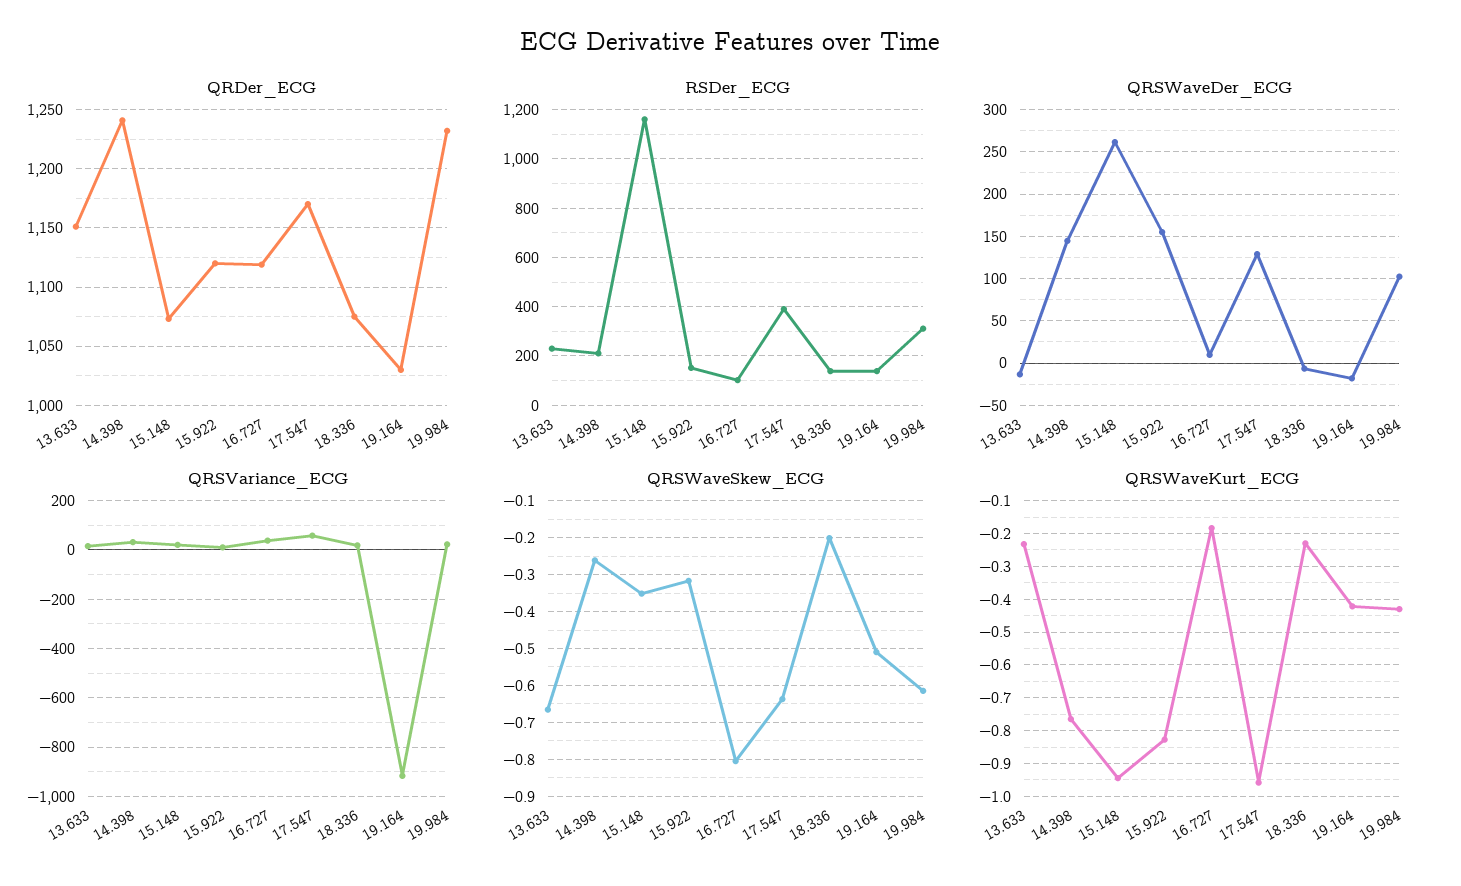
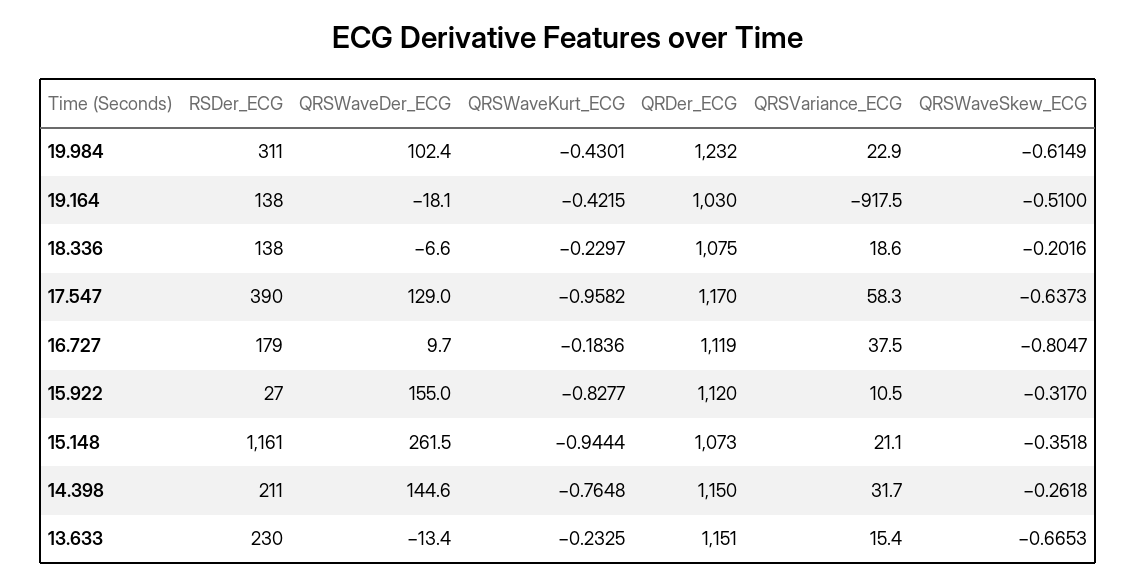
  {
    "QRDer_ECG": {
      "13.633": 1151,
-     "14.398": 1240,
+     "14.398": 1150,
      "15.148": 1073,
      "15.922": 1120,
      "16.727": 1119,
      "17.547": 1170,
      "18.336": 1075,
      "19.164": 1030,
      "19.984": 1232
    },
    "RSDer_ECG": {
      "13.633": 230,
      "14.398": 211,
      "15.148": 1161,
-     "15.922": 150,
+     "15.922": 27,
-     "16.727": 100,
+     "16.727": 179,
      "17.547": 390,
      "18.336": 138,
      "19.164": 138,
      "19.984": 311
    },
    "QRSWaveDer_ECG": {
      "13.633": -13.4,
      "14.398": 144.6,
      "15.148": 261.5,
      "15.922": 155,
      "16.727": 9.7,
      "17.547": 129,
      "18.336": -6.6,
      "19.164": -18.1,
      "19.984": 102.4
    },
    "QRSVariance_ECG": {
      "13.633": 15.4,
      "14.398": 31.7,
      "15.148": 21.1,
      "15.922": 10.5,
      "16.727": 37.5,
      "17.547": 58.3,
      "18.336": 18.6,
      "19.164": -917.5,
      "19.984": 22.9
    },
    "QRSWaveSkew_ECG": {
      "13.633": -0.6653,
      "14.398": -0.2618,
      "15.148": -0.3518,
      "15.922": -0.317,
      "16.727": -0.8047,
      "17.547": -0.6373,
      "18.336": -0.2016,
      "19.164": -0.51,
      "19.984": -0.6149
    },
    "QRSWaveKurt_ECG": {
      "13.633": -0.2325,
      "14.398": -0.7648,
      "15.148": -0.9444,
      "15.922": -0.8277,
      "16.727": -0.1836,
      "17.547": -0.9582,
      "18.336": -0.2297,
      "19.164": -0.4215,
      "19.984": -0.4301
    }
  }

